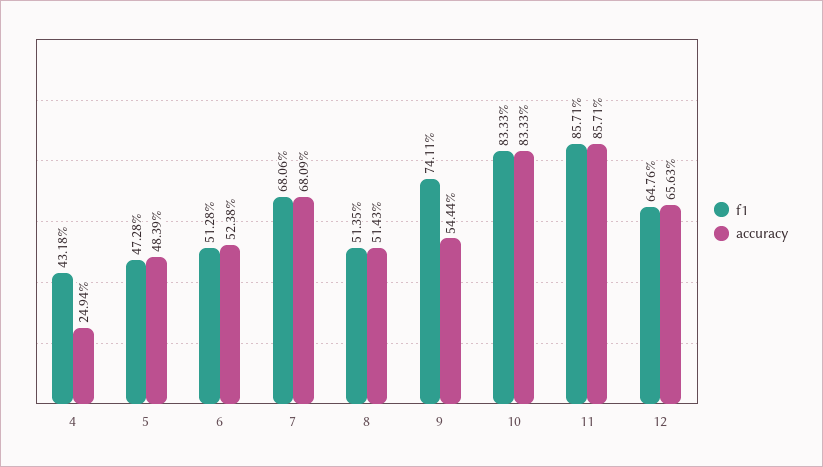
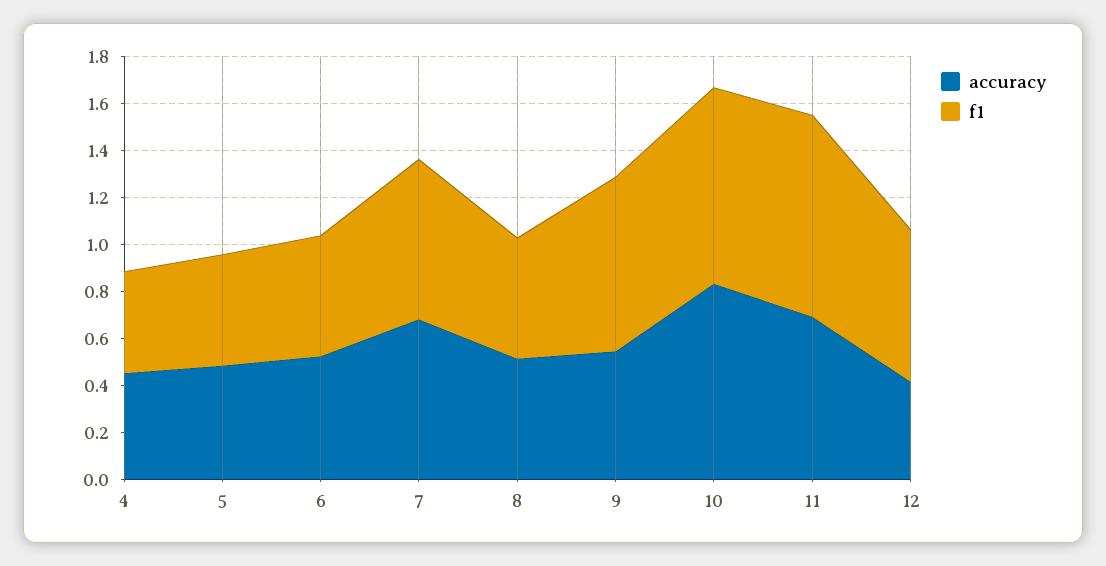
  {
    "f1": {
      "4": 0.4318,
      "5": 0.4728,
      "6": 0.5128,
      "7": 0.6806,
      "8": 0.5135,
      "9": 0.7411,
      "10": 0.8333,
      "11": 0.8571,
      "12": 0.6476
    },
    "accuracy": {
-     "4": 0.2494,
+     "4": 0.45,
      "5": 0.4839,
      "6": 0.5238,
      "7": 0.6809,
      "8": 0.5143,
      "9": 0.5444,
      "10": 0.8333,
-     "11": 0.8571,
+     "11": 0.7,
-     "12": 0.6563
+     "12": 0.4
    }
  }

